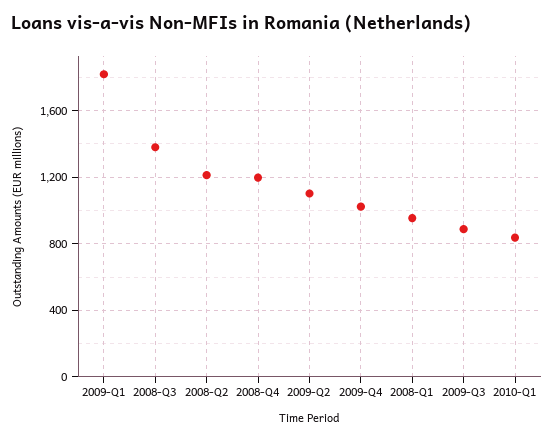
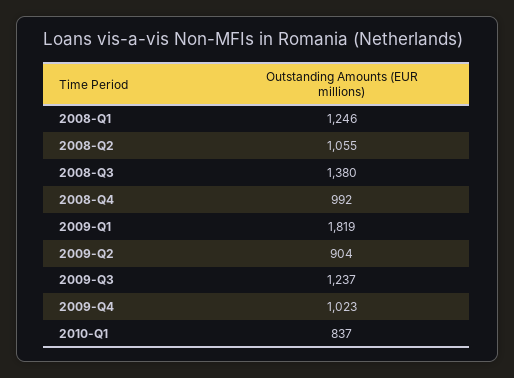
  {
    "2009-Q1": 1819,
    "2008-Q3": 1380,
-   "2008-Q2": 1200,
+   "2008-Q2": 1055,
-   "2008-Q4": 1200,
+   "2008-Q4": 992,
-   "2009-Q2": 1100,
+   "2009-Q2": 904,
    "2009-Q4": 1023,
-   "2008-Q1": 950,
+   "2008-Q1": 1246,
-   "2009-Q3": 900,
+   "2009-Q3": 1237,
    "2010-Q1": 837
  }

